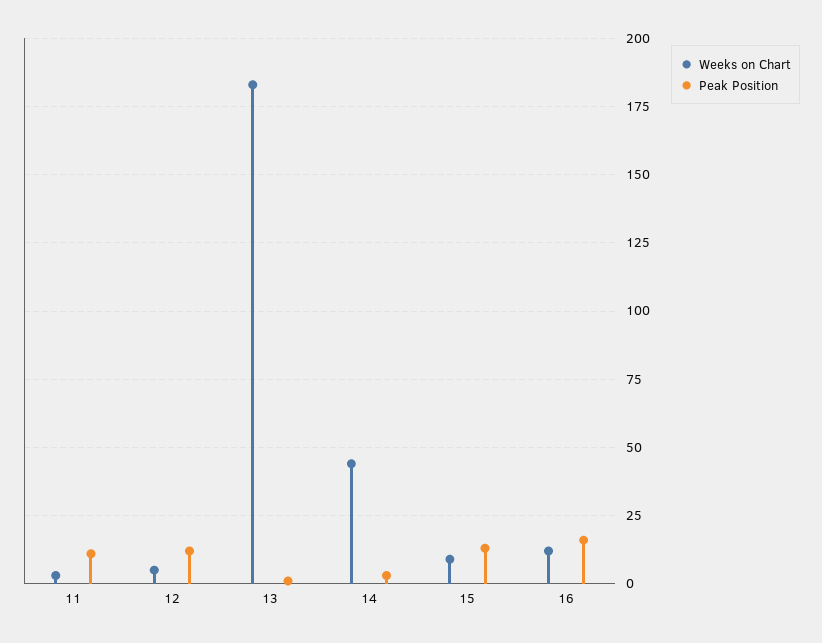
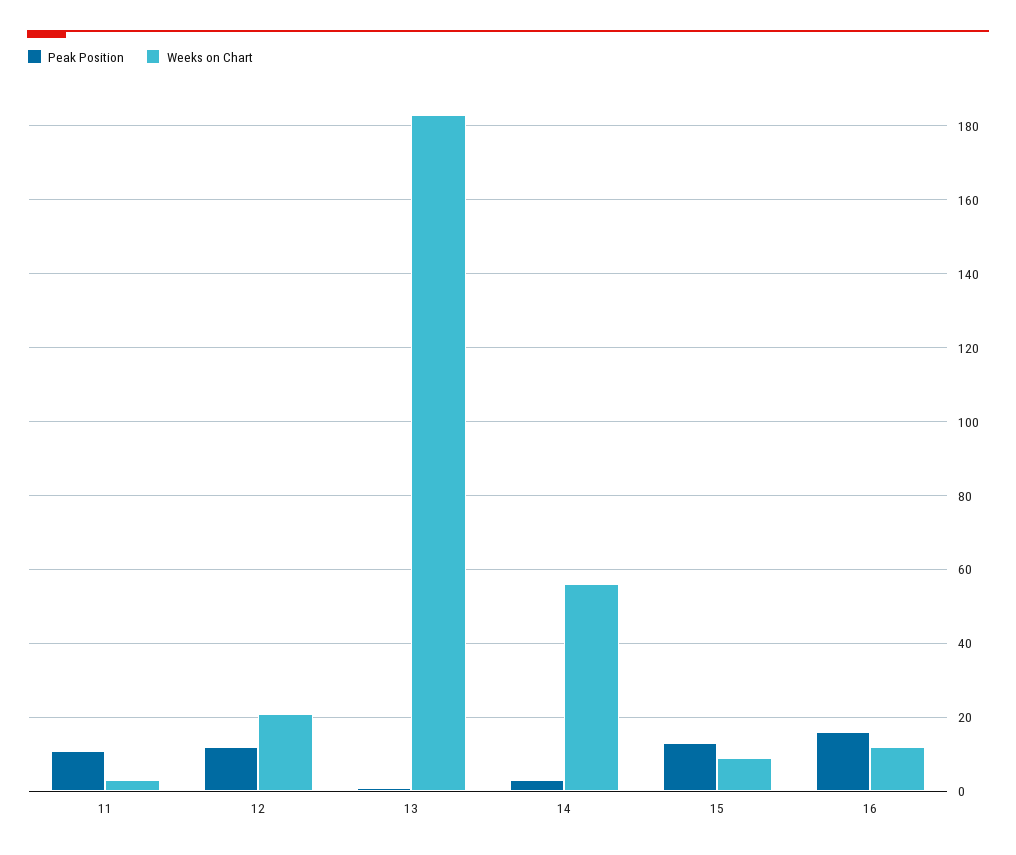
  {
    "Weeks on Chart": {
      "11": 5,
-     "12": 5,
+     "12": 20,
      "13": 185,
-     "14": 45,
+     "14": 55,
      "15": 10,
      "16": 10
    },
    "Peak Position": {
      "11": 10,
      "12": 10,
      "13": 0,
      "14": 5,
      "15": 15,
      "16": 15
    }
  }

